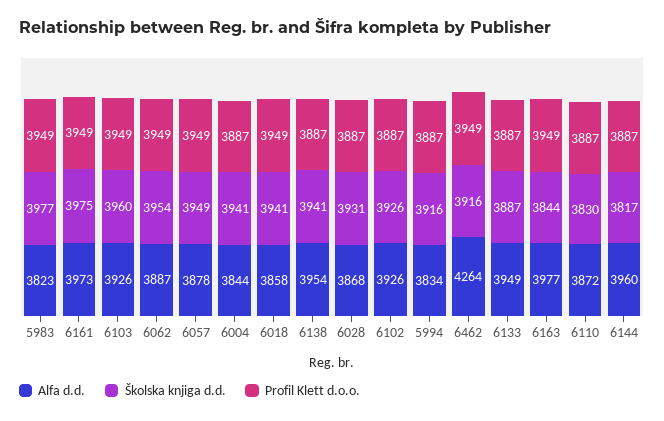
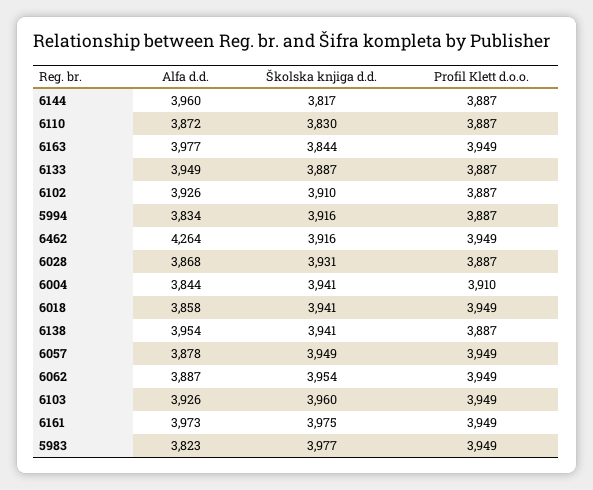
  {
    "Alfa d.d.": {
      "5983": 3823,
      "6161": 3973,
      "6103": 3926,
      "6062": 3887,
      "6057": 3878,
      "6004": 3844,
      "6018": 3858,
      "6138": 3954,
      "6028": 3868,
      "6102": 3926,
      "5994": 3834,
      "6462": 4264,
      "6133": 3949,
      "6163": 3977,
      "6110": 3872,
      "6144": 3960
    },
    "Školska knjiga d.d.": {
      "5983": 3977,
      "6161": 3975,
      "6103": 3960,
      "6062": 3954,
      "6057": 3949,
      "6004": 3941,
      "6018": 3941,
      "6138": 3941,
      "6028": 3931,
-     "6102": 3926,
+     "6102": 3910,
      "5994": 3916,
      "6462": 3916,
      "6133": 3887,
      "6163": 3844,
      "6110": 3830,
      "6144": 3817
    },
    "Profil Klett d.o.o.": {
      "5983": 3949,
      "6161": 3949,
      "6103": 3949,
      "6062": 3949,
      "6057": 3949,
-     "6004": 3887,
+     "6004": 3910,
      "6018": 3949,
      "6138": 3887,
      "6028": 3887,
      "6102": 3887,
      "5994": 3887,
      "6462": 3949,
      "6133": 3887,
      "6163": 3949,
      "6110": 3887,
      "6144": 3887
    }
  }

